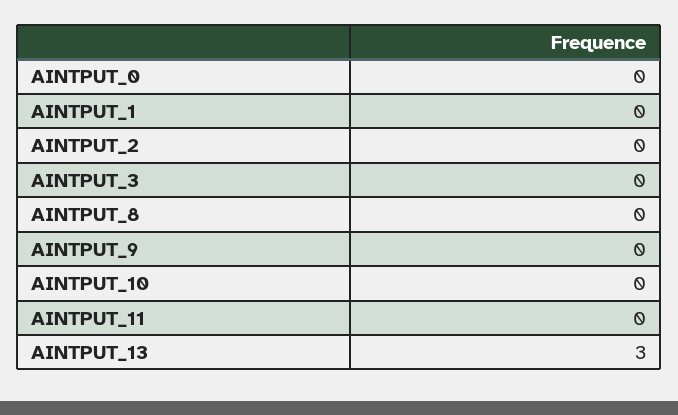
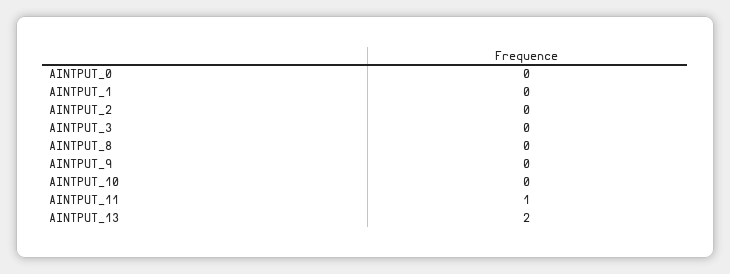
  {
    "AINTPUT_0": 0,
    "AINTPUT_1": 0,
    "AINTPUT_2": 0,
    "AINTPUT_3": 0,
    "AINTPUT_8": 0,
    "AINTPUT_9": 0,
    "AINTPUT_10": 0,
-   "AINTPUT_11": 0,
+   "AINTPUT_11": 1,
-   "AINTPUT_13": 3
+   "AINTPUT_13": 2
  }

